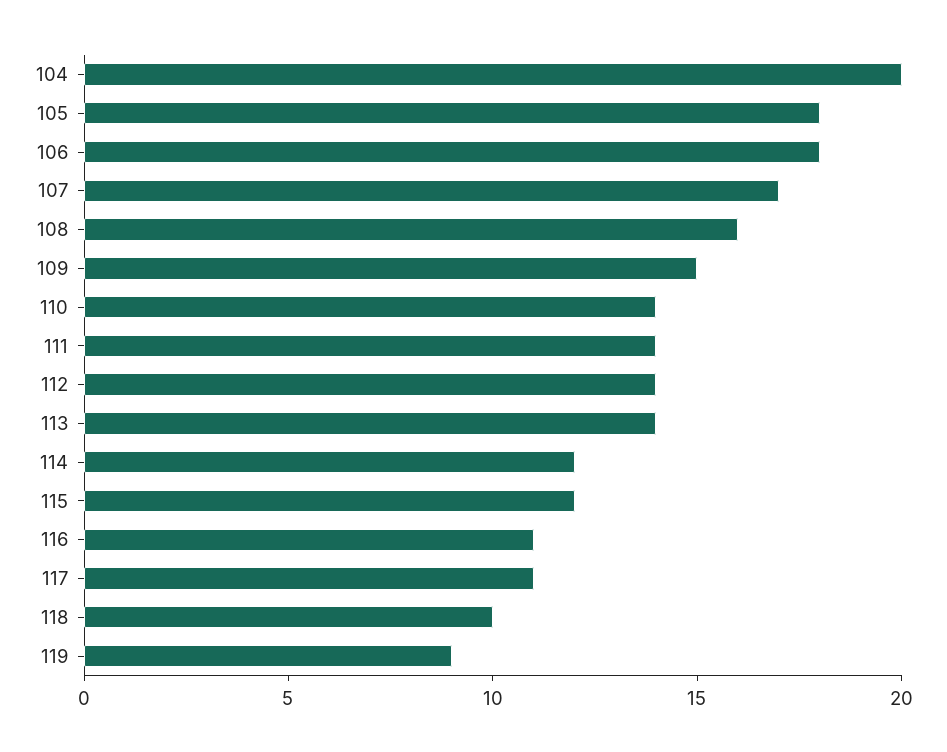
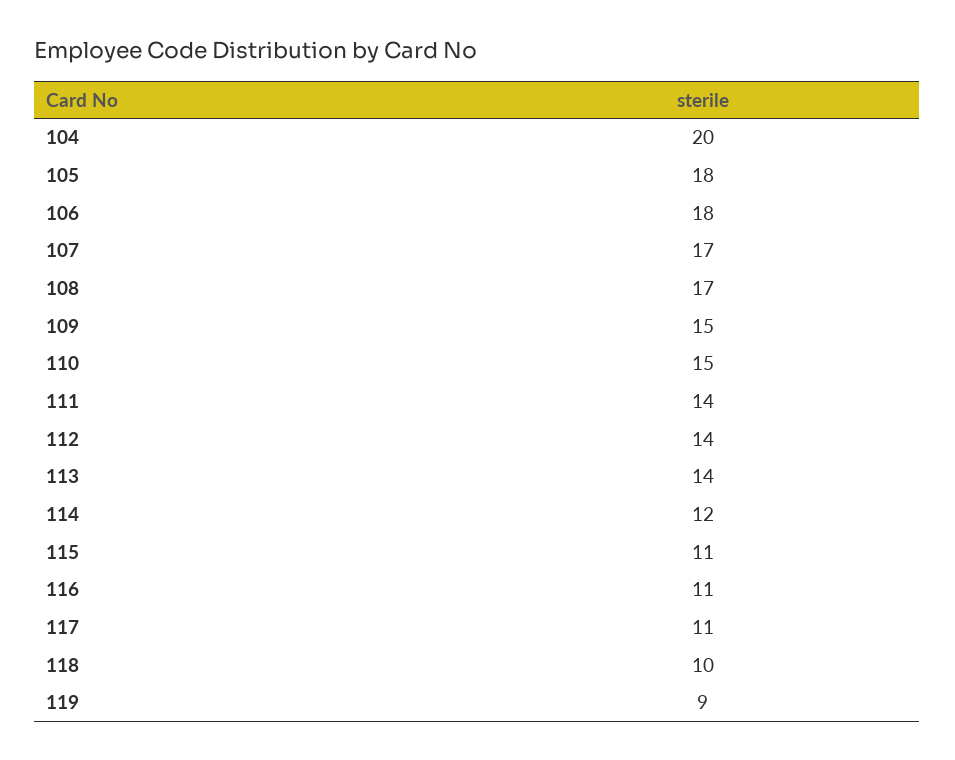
  {
    "104": 20,
    "105": 18,
    "106": 18,
    "107": 17,
-   "108": 16,
+   "108": 17,
    "109": 15,
-   "110": 14,
+   "110": 15,
    "111": 14,
    "112": 14,
    "113": 14,
    "114": 12,
-   "115": 12,
+   "115": 11,
    "116": 11,
    "117": 11,
    "118": 10,
    "119": 9
  }

